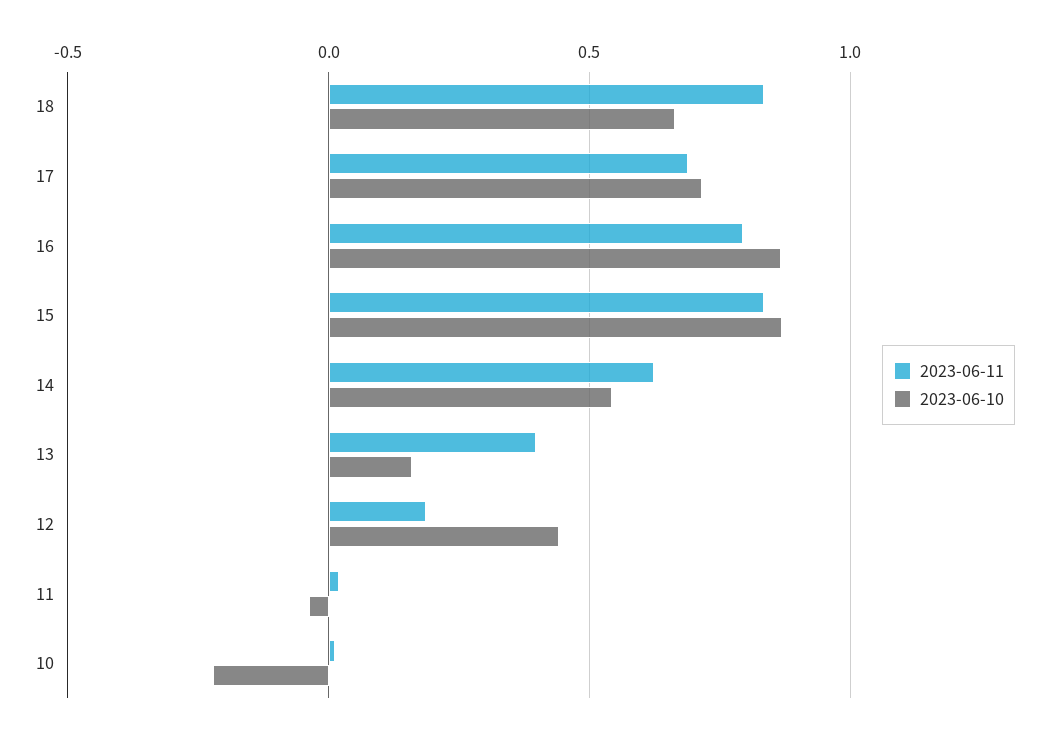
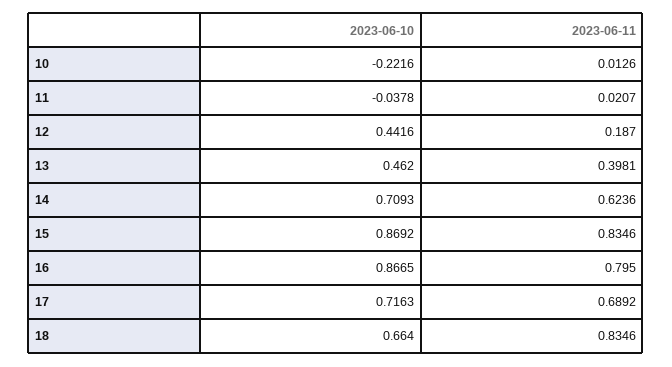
  {
    "2023-06-11": {
      "18": 0.8346,
      "17": 0.6892,
      "16": 0.795,
      "15": 0.8346,
      "14": 0.6236,
      "13": 0.3981,
      "12": 0.187,
      "11": 0.0207,
      "10": 0.0126
    },
    "2023-06-10": {
      "18": 0.664,
      "17": 0.7163,
      "16": 0.8665,
      "15": 0.8692,
-     "14": 0.55,
+     "14": 0.7093,
-     "13": 0.15,
+     "13": 0.462,
      "12": 0.4416,
      "11": -0.0378,
      "10": -0.2216
    }
  }

